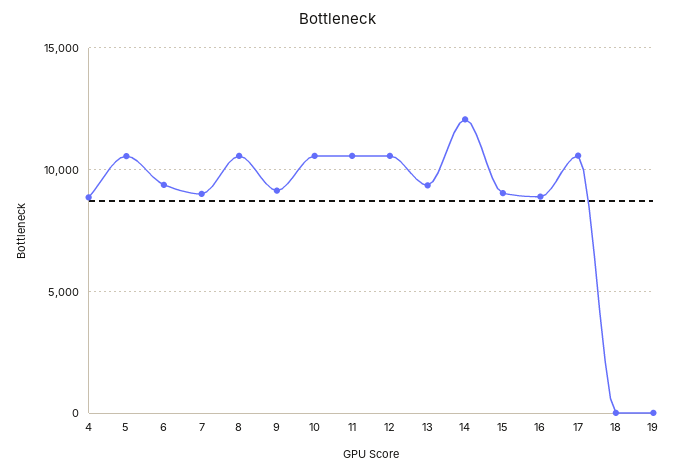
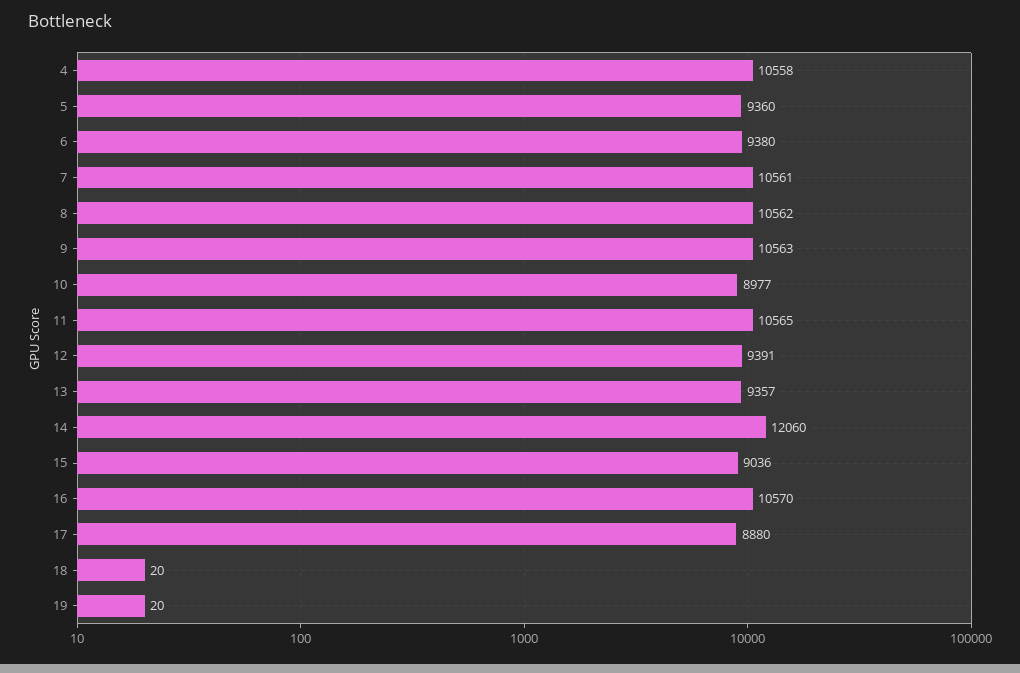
  {
-   "4": 9000,
+   "4": 10558,
-   "5": 10500,
+   "5": 9360,
    "6": 9380,
-   "7": 9000,
+   "7": 10561,
    "8": 10562,
-   "9": 9000,
+   "9": 10563,
-   "10": 10500,
+   "10": 8977,
    "11": 10565,
-   "12": 10500,
+   "12": 9391,
    "13": 9357,
    "14": 12060,
    "15": 9036,
-   "16": 9000,
+   "16": 10570,
-   "17": 10500,
+   "17": 8880,
    "18": 20,
    "19": 20
  }

